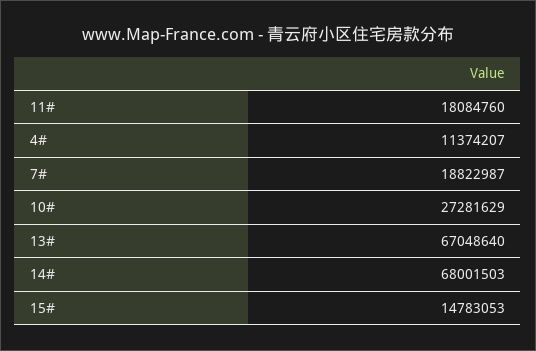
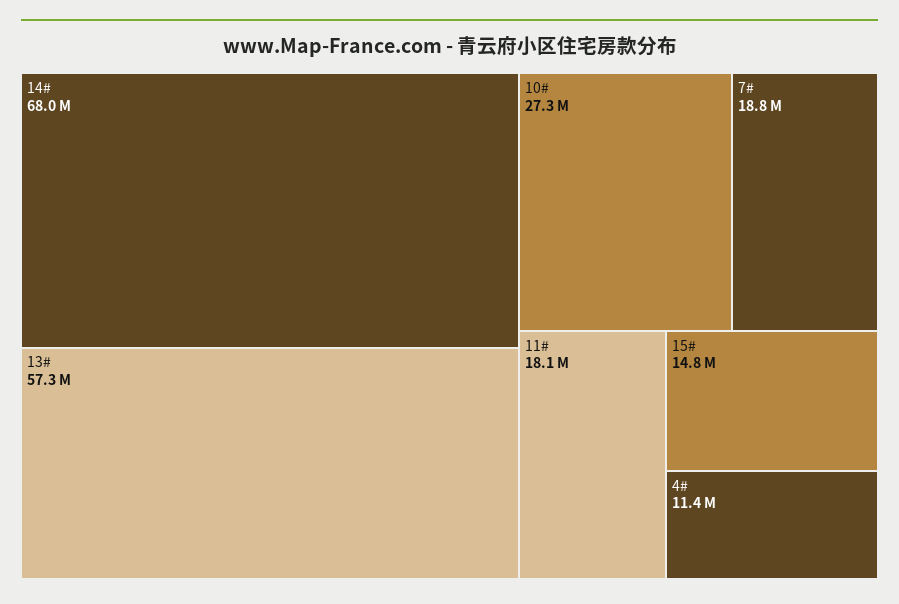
  {
    "11#": 18084760,
    "4#": 11374207,
    "7#": 18822987,
    "10#": 27281629,
-   "13#": 67048640,
+   "13#": 57300000,
    "14#": 68001503,
    "15#": 14783053
  }

